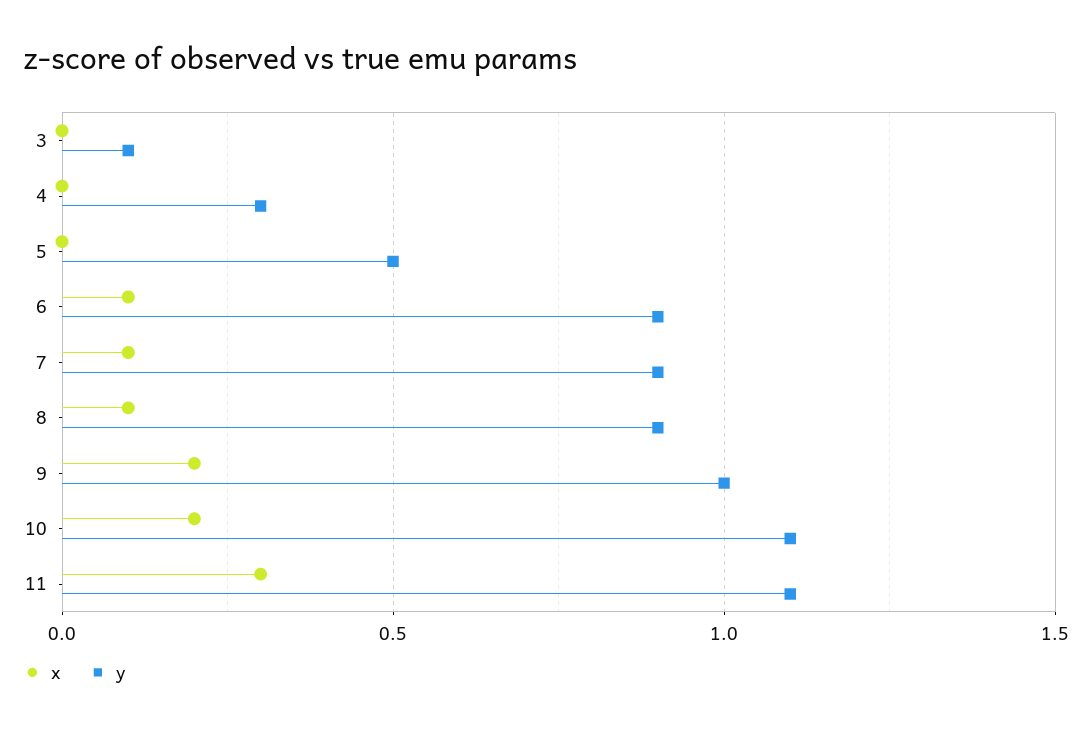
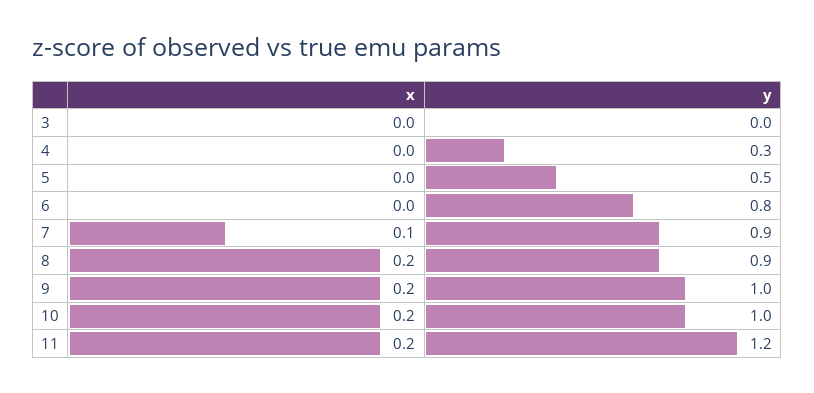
  {
    "x": {
      "3": 0,
      "4": 0,
      "5": 0,
-     "6": 0.1,
+     "6": 0,
      "7": 0.1,
-     "8": 0.1,
+     "8": 0.2,
      "9": 0.2,
      "10": 0.2,
-     "11": 0.3
+     "11": 0.2
    },
    "y": {
-     "3": 0.1,
+     "3": 0,
      "4": 0.3,
      "5": 0.5,
-     "6": 0.9,
+     "6": 0.8,
      "7": 0.9,
      "8": 0.9,
      "9": 1,
-     "10": 1.1,
+     "10": 1,
-     "11": 1.1
+     "11": 1.2
    }
  }

